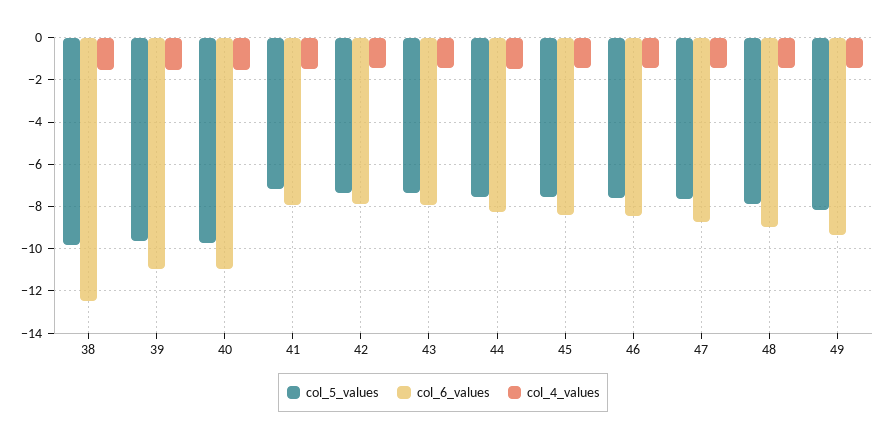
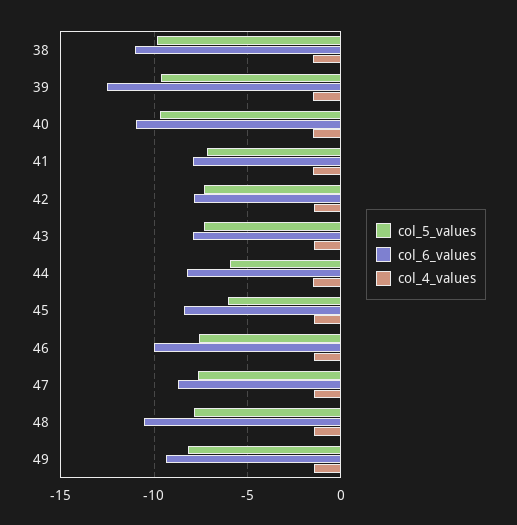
  {
    "col_5_values": {
      "38": -10,
      "39": -9.5,
      "40": -9.5,
      "41": -7,
      "42": -7.5,
      "43": -7.5,
-     "44": -7.5,
+     "44": -6,
-     "45": -7.5,
+     "45": -6,
      "46": -7.5,
      "47": -7.5,
      "48": -8,
      "49": -8
    },
    "col_6_values": {
-     "38": -12.5,
+     "38": -11,
-     "39": -11,
+     "39": -12.5,
      "40": -11,
      "41": -8,
      "42": -8,
      "43": -8,
      "44": -8.5,
      "45": -8.5,
-     "46": -8.5,
+     "46": -10,
      "47": -8.5,
-     "48": -9,
+     "48": -10.5,
      "49": -9.5
    },
    "col_4_values": {
      "38": -1.5,
      "39": -1.5,
      "40": -1.5,
      "41": -1.5,
      "42": -1.5,
      "43": -1.5,
      "44": -1.5,
      "45": -1.5,
      "46": -1.5,
      "47": -1.5,
      "48": -1.5,
      "49": -1.5
    }
  }

